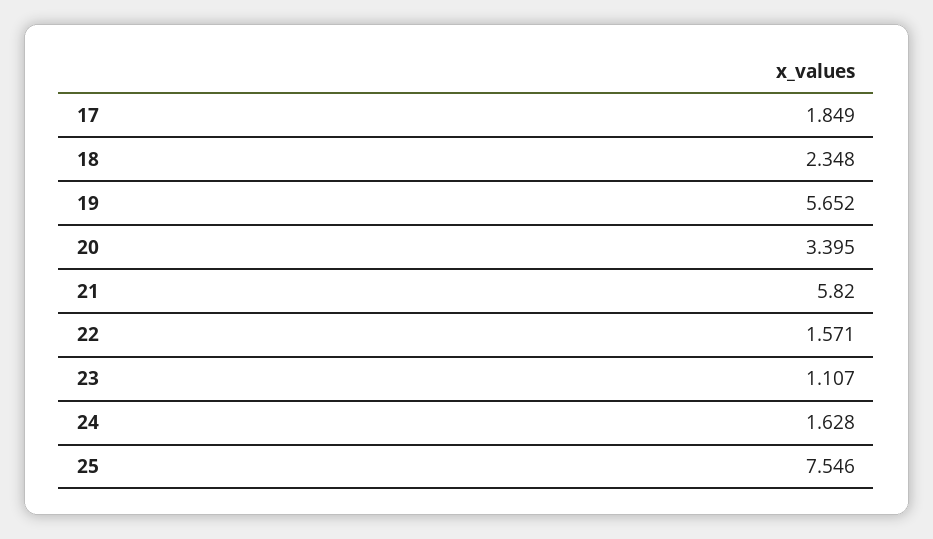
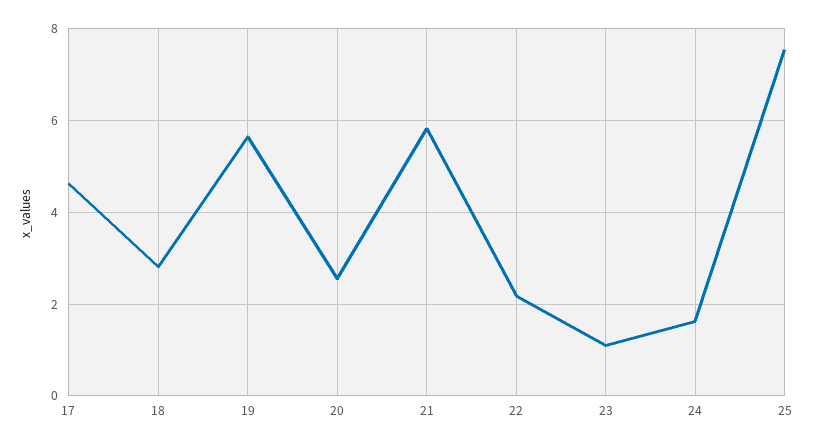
  {
-   "17": 1.849,
+   "17": 4.6,
-   "18": 2.348,
+   "18": 2.8,
    "19": 5.652,
-   "20": 3.395,
+   "20": 2.6,
    "21": 5.82,
-   "22": 1.571,
+   "22": 2.2,
    "23": 1.107,
    "24": 1.628,
    "25": 7.546
  }

